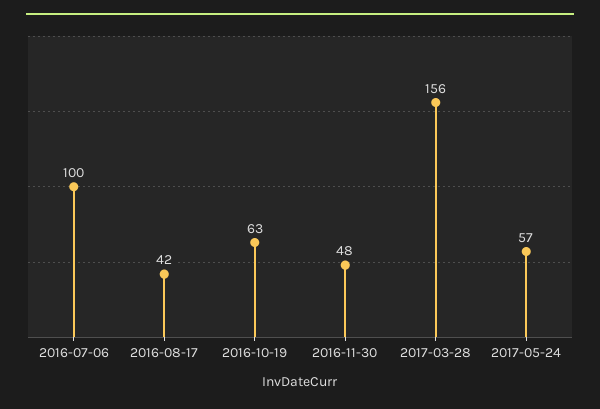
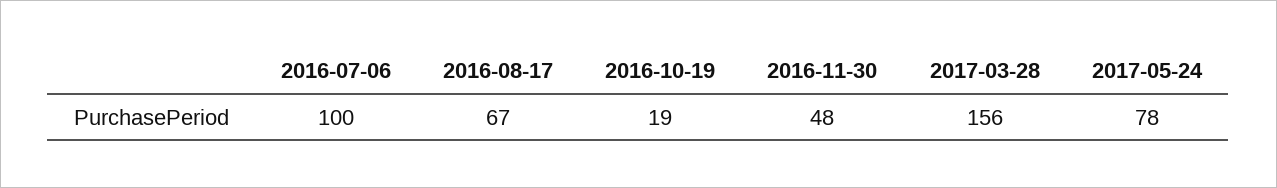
  {
    "2016-07-06": 100,
-   "2016-08-17": 42,
+   "2016-08-17": 67,
-   "2016-10-19": 63,
+   "2016-10-19": 19,
    "2016-11-30": 48,
    "2017-03-28": 156,
-   "2017-05-24": 57
+   "2017-05-24": 78
  }

